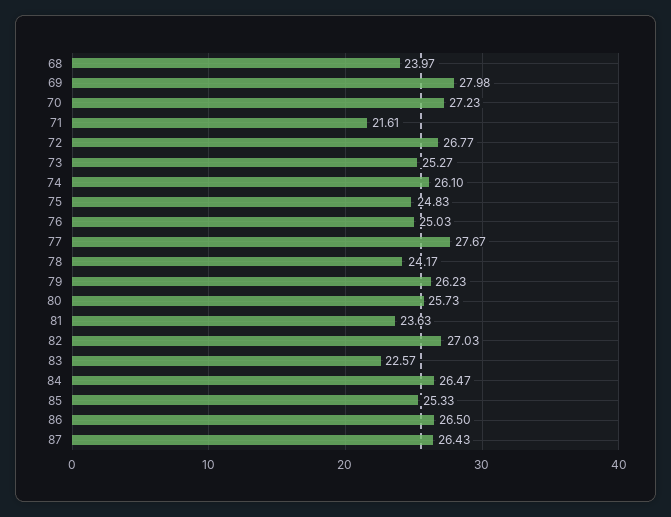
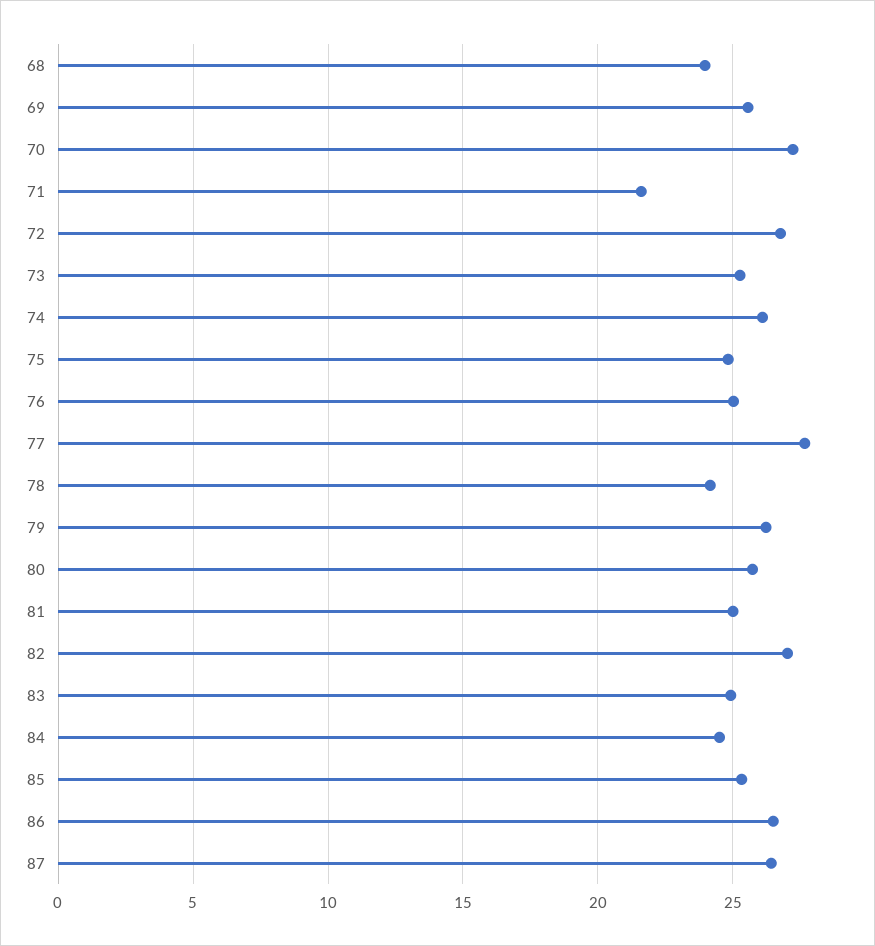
  {
    "68": 23.97,
-   "69": 27.98,
+   "69": 25.5,
    "70": 27.23,
    "71": 21.61,
    "72": 26.77,
    "73": 25.27,
    "74": 26.1,
    "75": 24.83,
    "76": 25.03,
    "77": 27.67,
    "78": 24.17,
    "79": 26.23,
    "80": 25.73,
-   "81": 23.63,
+   "81": 25,
    "82": 27.03,
-   "83": 22.57,
+   "83": 25,
-   "84": 26.47,
+   "84": 24.5,
    "85": 25.33,
    "86": 26.5,
    "87": 26.43
  }

